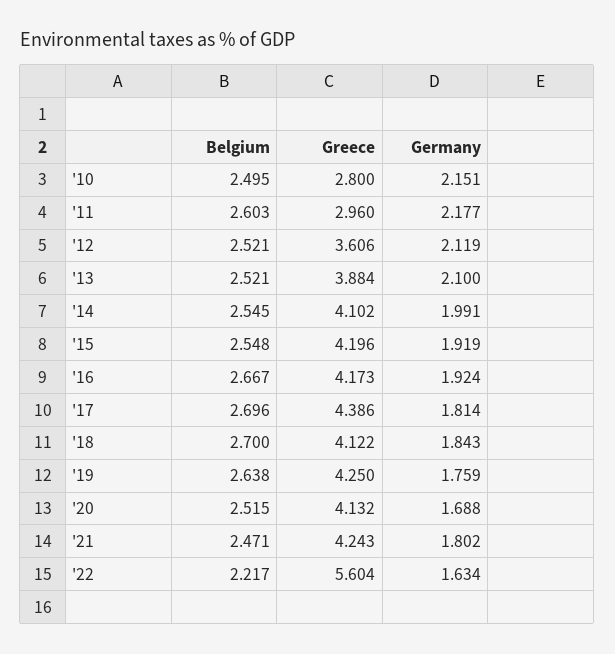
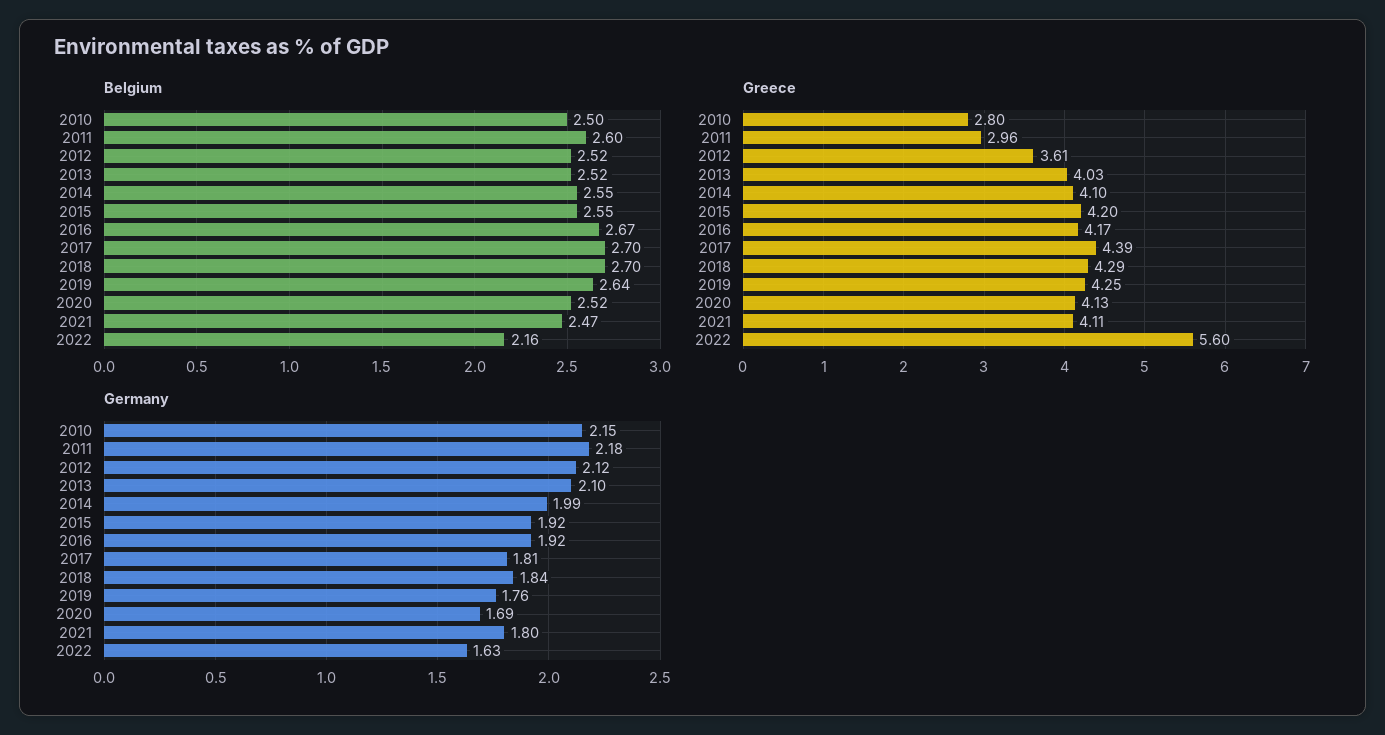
  {
    "Belgium": {
      "'10": 2.495,
      "'11": 2.603,
      "'12": 2.521,
      "'13": 2.521,
      "'14": 2.545,
      "'15": 2.548,
      "'16": 2.667,
      "'17": 2.696,
      "'18": 2.7,
      "'19": 2.638,
      "'20": 2.515,
      "'21": 2.471,
-     "'22": 2.217
+     "'22": 2.16
    },
    "Greece": {
      "'10": 2.8,
      "'11": 2.96,
      "'12": 3.606,
-     "'13": 3.884,
+     "'13": 4.03,
      "'14": 4.102,
      "'15": 4.196,
      "'16": 4.173,
      "'17": 4.386,
-     "'18": 4.122,
+     "'18": 4.29,
      "'19": 4.25,
      "'20": 4.132,
-     "'21": 4.243,
+     "'21": 4.11,
      "'22": 5.604
    },
    "Germany": {
      "'10": 2.151,
      "'11": 2.177,
      "'12": 2.119,
      "'13": 2.1,
      "'14": 1.991,
      "'15": 1.919,
      "'16": 1.924,
      "'17": 1.814,
      "'18": 1.843,
      "'19": 1.759,
      "'20": 1.688,
      "'21": 1.802,
      "'22": 1.634
    }
  }

